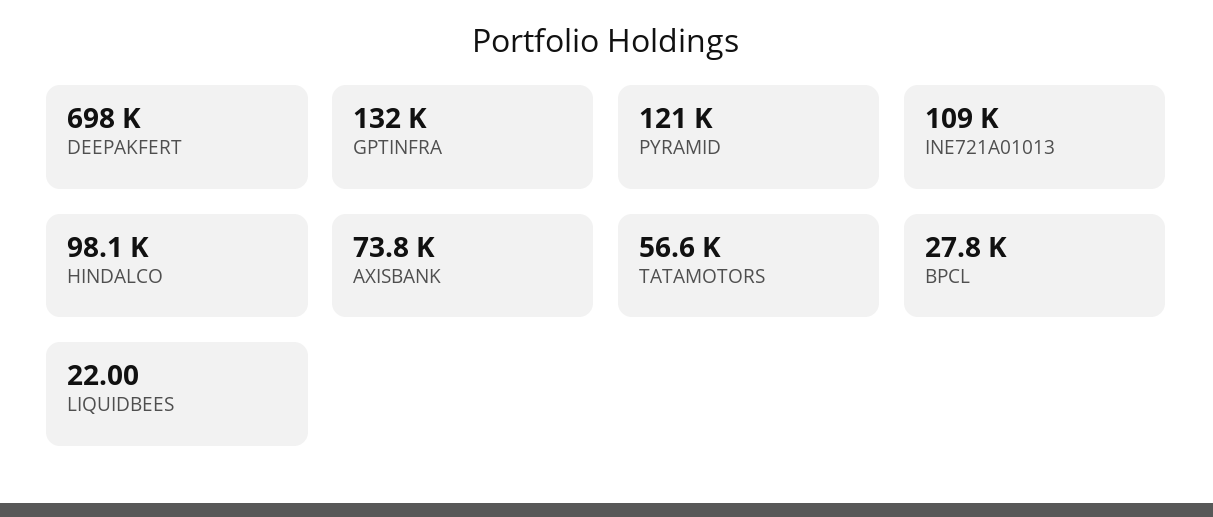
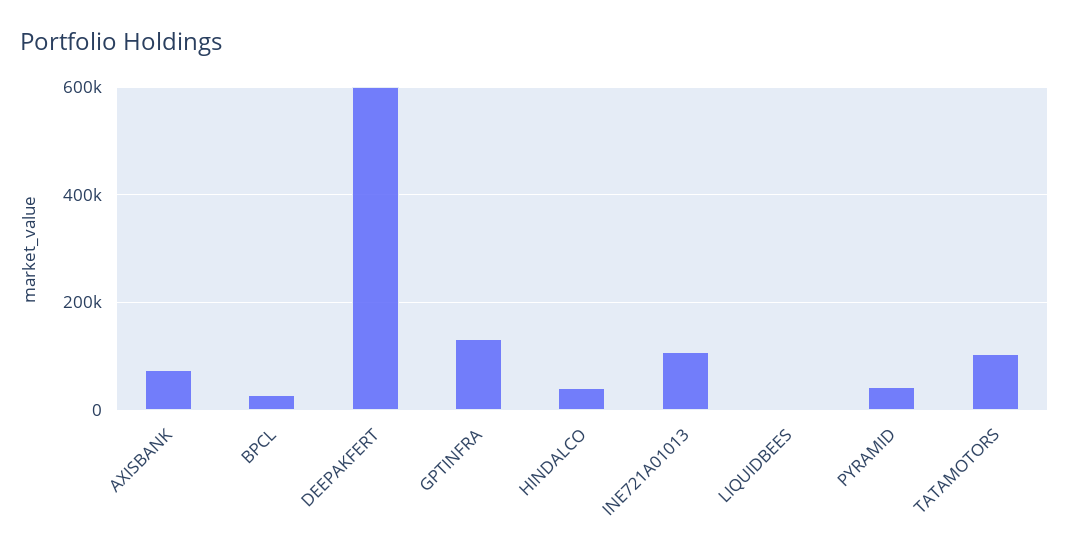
  {
-   "DEEPAKFERT": 698000,
+   "DEEPAKFERT": 600000,
    "GPTINFRA": 132000,
-   "PYRAMID": 121000,
+   "PYRAMID": 40000,
    "INE721A01013": 109000,
-   "HINDALCO": 98100,
+   "HINDALCO": 40000,
    "AXISBANK": 73800,
-   "TATAMOTORS": 56600,
+   "TATAMOTORS": 100000,
    "BPCL": 27800,
    "LIQUIDBEES": 22
  }

